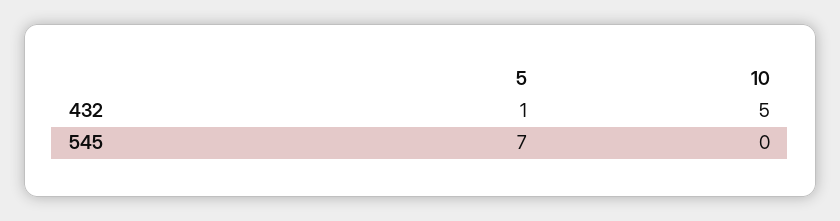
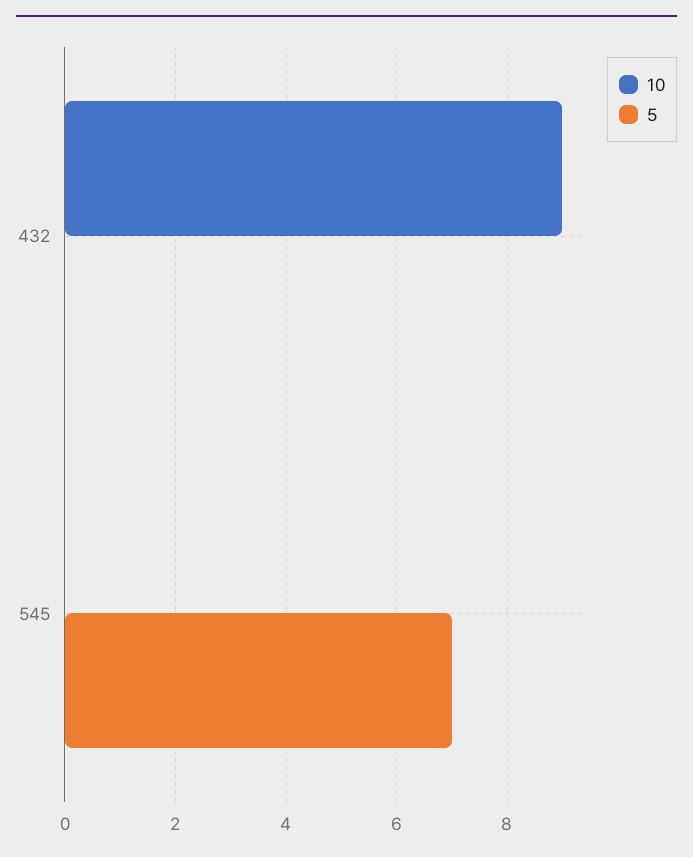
  {
    "5": {
-     "432": 1,
+     "432": 0,
      "545": 7
    },
    "10": {
-     "432": 5,
+     "432": 9,
      "545": 0
    }
  }

